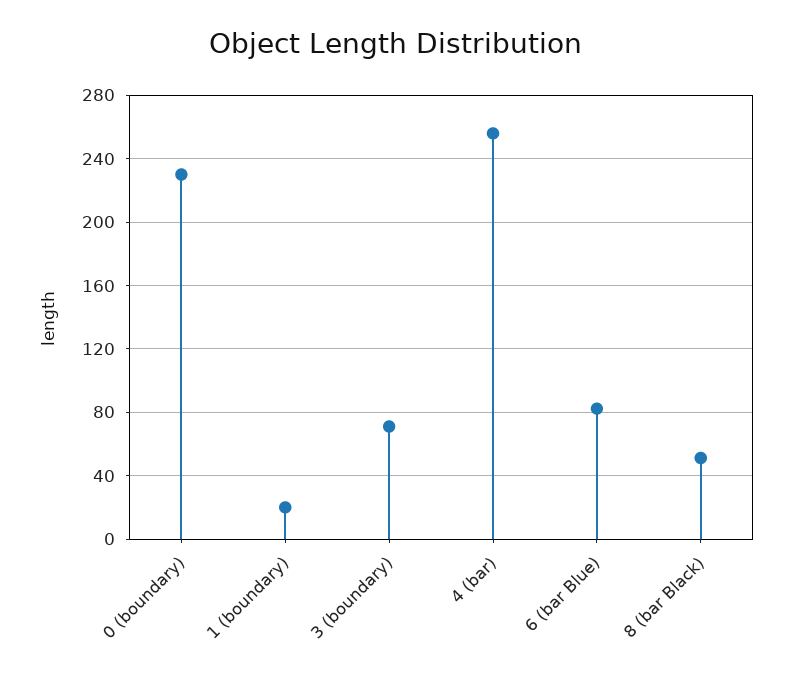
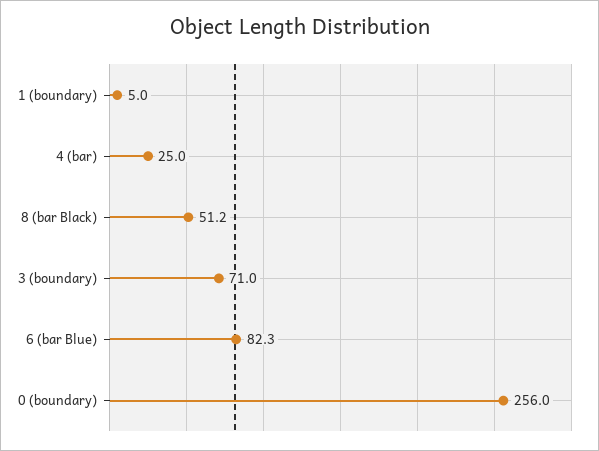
  {
-   "0 (boundary)": 230,
+   "0 (boundary)": 256,
-   "1 (boundary)": 20,
+   "1 (boundary)": 5,
    "3 (boundary)": 71,
-   "4 (bar)": 255,
+   "4 (bar)": 25,
    "6 (bar Blue)": 82.3,
    "8 (bar Black)": 51.2
  }

